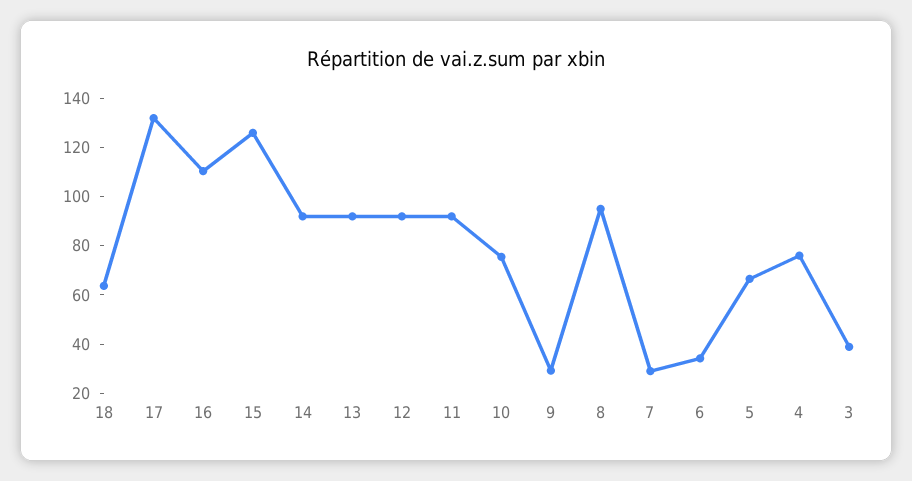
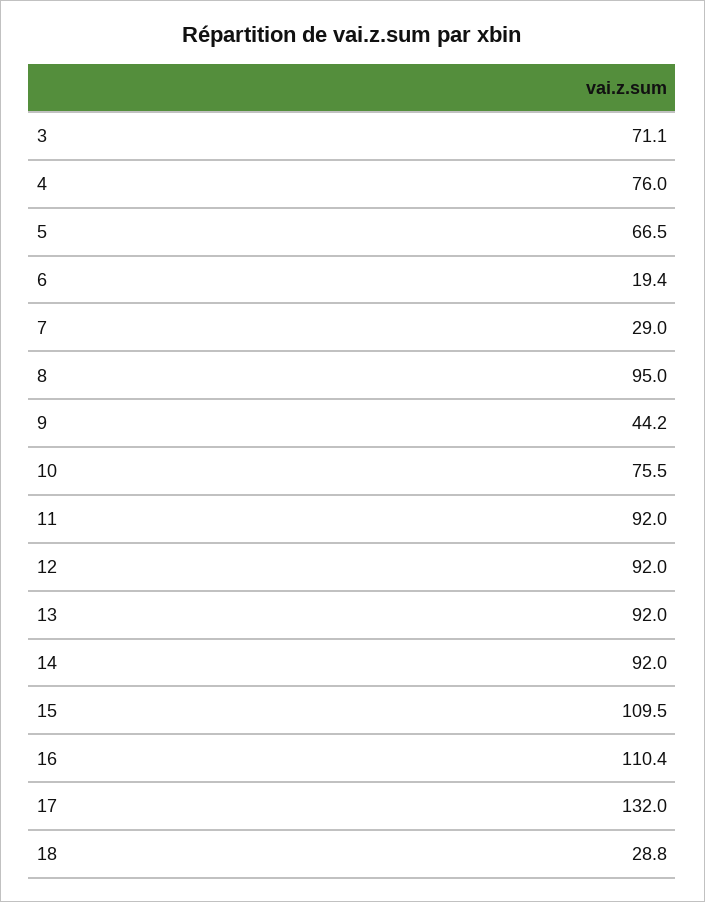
  {
-   "18": 65,
+   "18": 28.8,
    "17": 132,
    "16": 110.4,
-   "15": 125,
+   "15": 109.5,
    "14": 92,
    "13": 92,
    "12": 92,
    "11": 92,
    "10": 75.5,
-   "9": 30,
+   "9": 44.2,
    "8": 95,
    "7": 29,
-   "6": 35,
+   "6": 19.4,
    "5": 66.5,
    "4": 76,
-   "3": 40
+   "3": 71.1
  }

